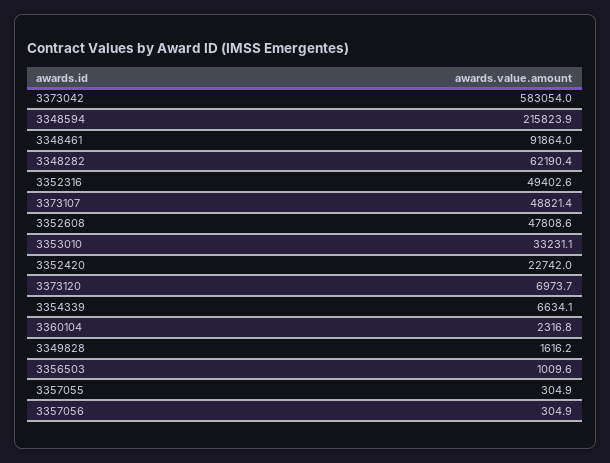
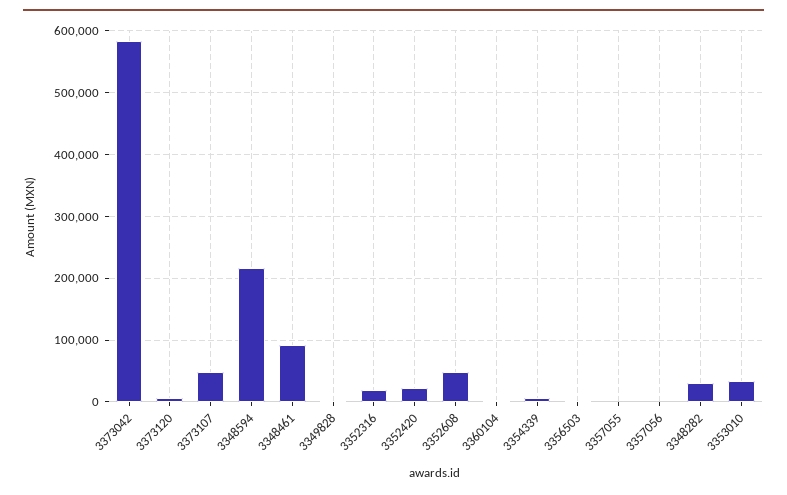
  {
    "3373042": 583054,
    "3348594": 215823.9,
    "3348461": 91864,
-   "3348282": 62190.4,
+   "3348282": 30000,
-   "3352316": 49402.6,
+   "3352316": 20000,
    "3373107": 48821.4,
    "3352608": 47808.6,
    "3353010": 33231.1,
    "3352420": 22742,
    "3373120": 6973.7,
    "3354339": 6634.1,
    "3360104": 2316.8,
    "3349828": 1616.2,
    "3356503": 1009.6,
    "3357055": 304.9,
    "3357056": 304.9
  }

